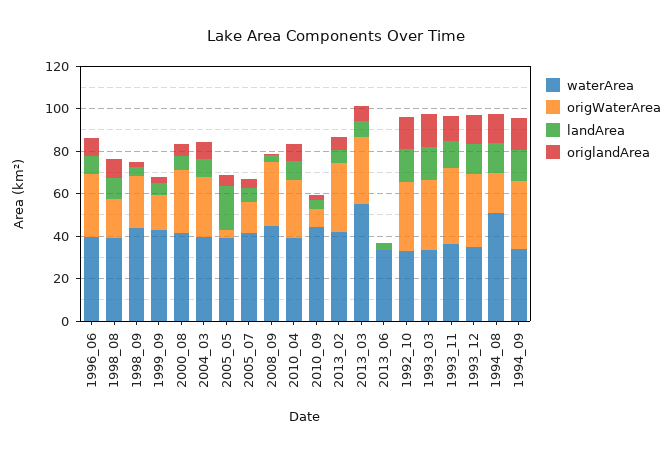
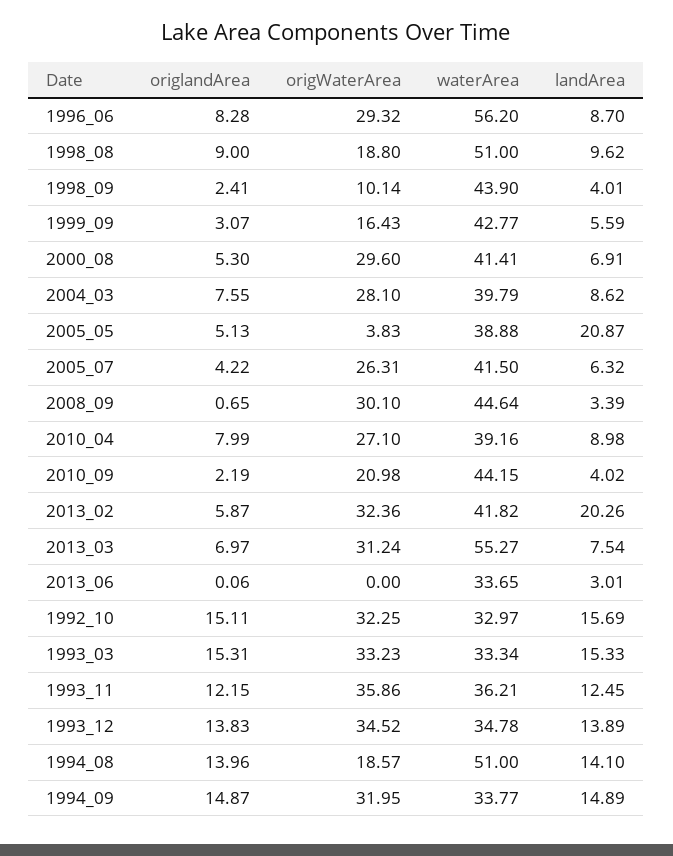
  {
    "waterArea": {
-     "1996_06": 40,
+     "1996_06": 56.2,
-     "1998_08": 40,
+     "1998_08": 51,
      "1998_09": 43.9,
      "1999_09": 42.77,
      "2000_08": 41.41,
      "2004_03": 39.79,
      "2005_05": 38.88,
      "2005_07": 41.5,
      "2008_09": 44.64,
      "2010_04": 39.16,
      "2010_09": 44.15,
      "2013_02": 41.82,
      "2013_03": 55.27,
      "2013_06": 33.65,
      "1992_10": 32.97,
      "1993_03": 33.34,
      "1993_11": 36.21,
      "1993_12": 34.78,
      "1994_08": 51,
      "1994_09": 33.77
    },
    "origWaterArea": {
      "1996_06": 29.32,
      "1998_08": 18.8,
-     "1998_09": 25,
+     "1998_09": 10.14,
      "1999_09": 16.43,
      "2000_08": 29.6,
      "2004_03": 28.1,
      "2005_05": 3.83,
-     "2005_07": 15,
+     "2005_07": 26.31,
      "2008_09": 30.1,
      "2010_04": 27.1,
-     "2010_09": 10,
+     "2010_09": 20.98,
      "2013_02": 32.36,
      "2013_03": 31.24,
      "2013_06": 0,
      "1992_10": 32.25,
      "1993_03": 33.23,
      "1993_11": 35.86,
      "1993_12": 34.52,
      "1994_08": 18.57,
      "1994_09": 31.95
    },
    "landArea": {
      "1996_06": 8.7,
      "1998_08": 9.62,
      "1998_09": 4.01,
      "1999_09": 5.59,
      "2000_08": 6.91,
      "2004_03": 8.62,
      "2005_05": 20.87,
      "2005_07": 6.32,
      "2008_09": 3.39,
      "2010_04": 8.98,
      "2010_09": 4.02,
-     "2013_02": 5,
+     "2013_02": 20.26,
      "2013_03": 7.54,
      "2013_06": 3.01,
      "1992_10": 15.69,
      "1993_03": 15.33,
      "1993_11": 12.45,
      "1993_12": 13.89,
      "1994_08": 14.1,
      "1994_09": 14.89
    },
    "origlandArea": {
      "1996_06": 8.28,
      "1998_08": 9,
      "1998_09": 2.41,
      "1999_09": 3.07,
      "2000_08": 5.3,
      "2004_03": 7.55,
      "2005_05": 5.13,
      "2005_07": 4.22,
      "2008_09": 0.65,
      "2010_04": 7.99,
      "2010_09": 2.19,
      "2013_02": 5.87,
      "2013_03": 6.97,
      "2013_06": 0.06,
      "1992_10": 15.11,
      "1993_03": 15.31,
      "1993_11": 12.15,
      "1993_12": 13.83,
      "1994_08": 13.96,
      "1994_09": 14.87
    }
  }

